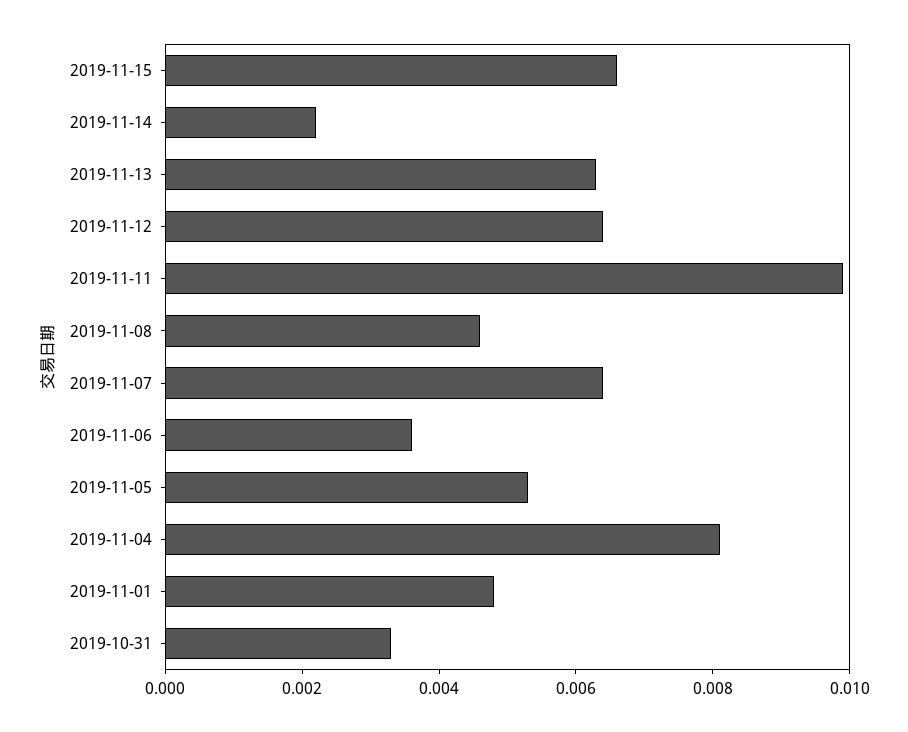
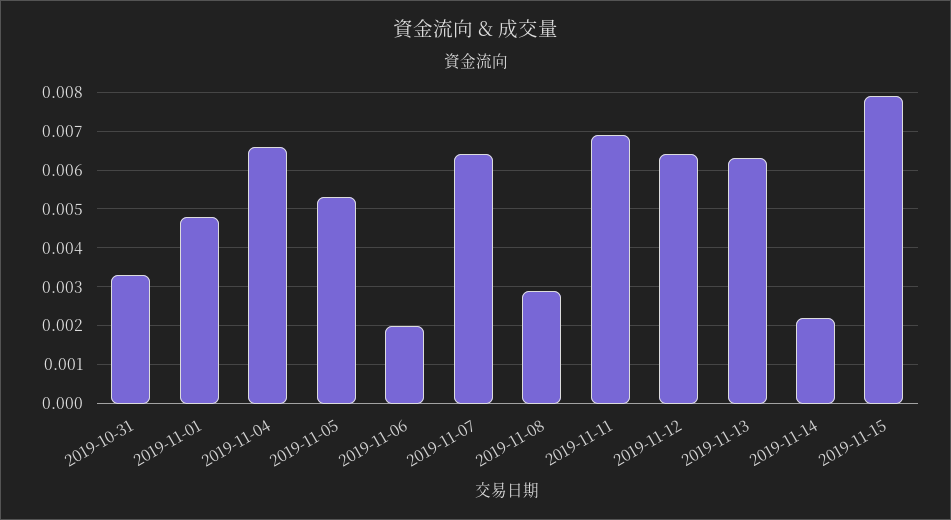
  {
-   "2019-11-15": 0.0065,
+   "2019-11-15": 0.008,
    "2019-11-14": 0.002,
    "2019-11-13": 0.0065,
    "2019-11-12": 0.0065,
-   "2019-11-11": 0.01,
+   "2019-11-11": 0.007,
-   "2019-11-08": 0.0045,
+   "2019-11-08": 0.003,
    "2019-11-07": 0.0065,
-   "2019-11-06": 0.0035,
+   "2019-11-06": 0.002,
    "2019-11-05": 0.0055,
-   "2019-11-04": 0.008,
+   "2019-11-04": 0.0065,
    "2019-11-01": 0.005,
    "2019-10-31": 0.0035
  }

